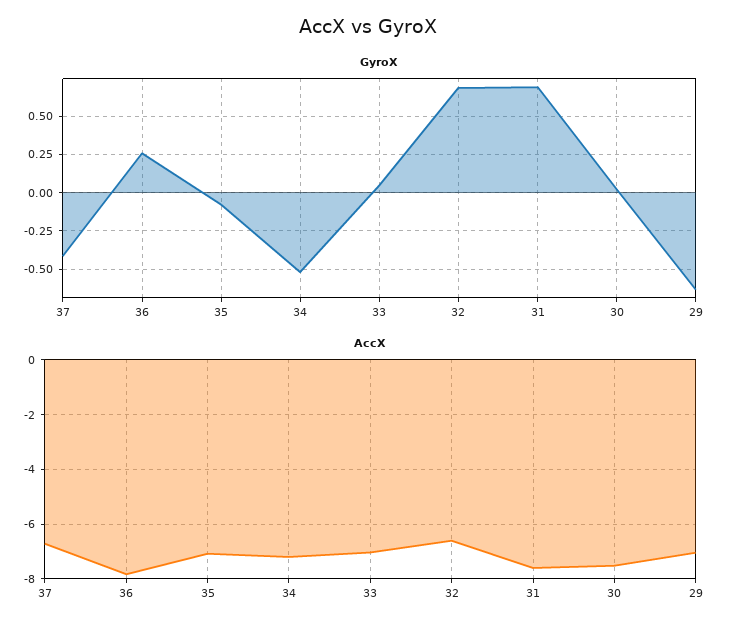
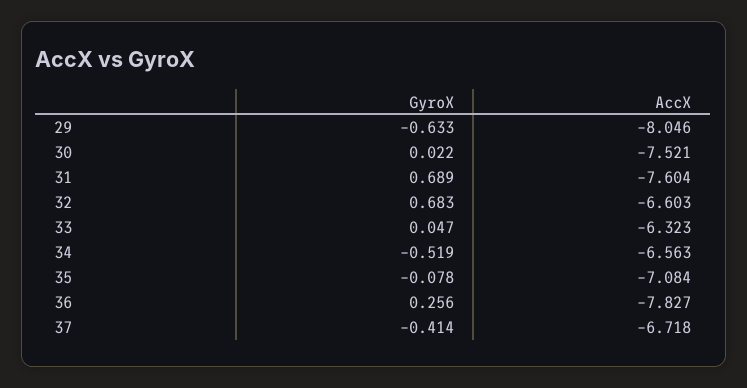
  {
    "GyroX": {
      "37": -0.414,
      "36": 0.256,
      "35": -0.078,
      "34": -0.519,
      "33": 0.047,
      "32": 0.683,
      "31": 0.689,
      "30": 0.022,
      "29": -0.633
    },
    "AccX": {
      "37": -6.718,
      "36": -7.827,
      "35": -7.084,
-     "34": -7.25,
+     "34": -6.563,
-     "33": -7,
+     "33": -6.323,
      "32": -6.603,
      "31": -7.604,
      "30": -7.521,
-     "29": -7
+     "29": -8.046
    }
  }

